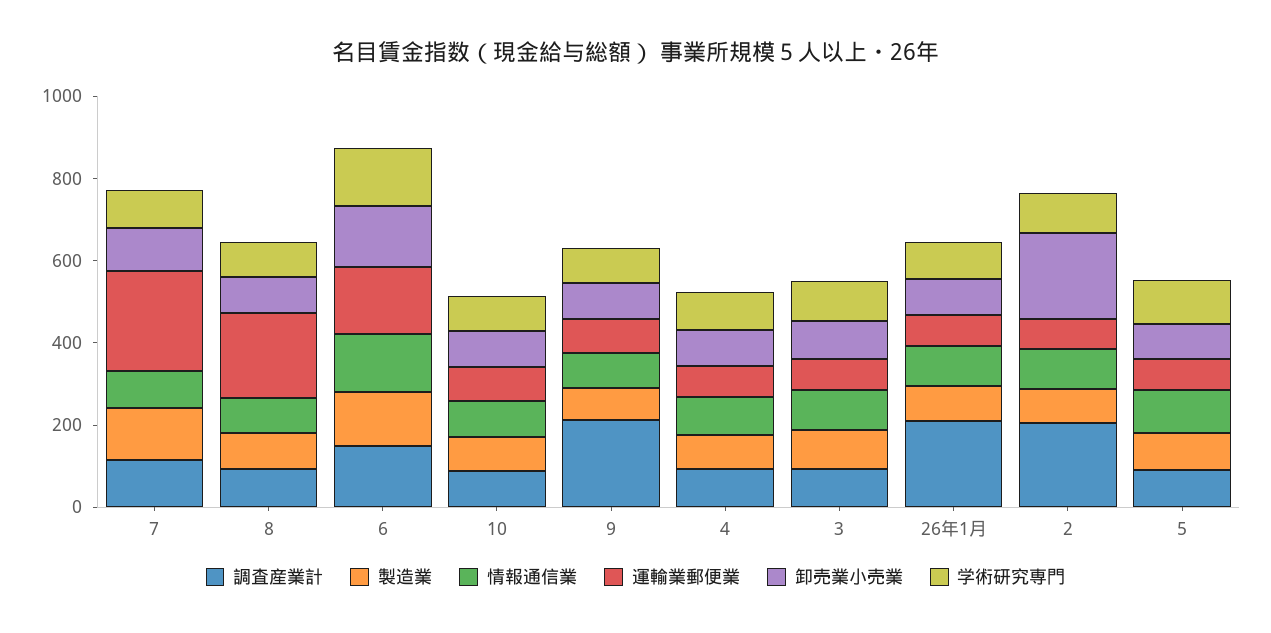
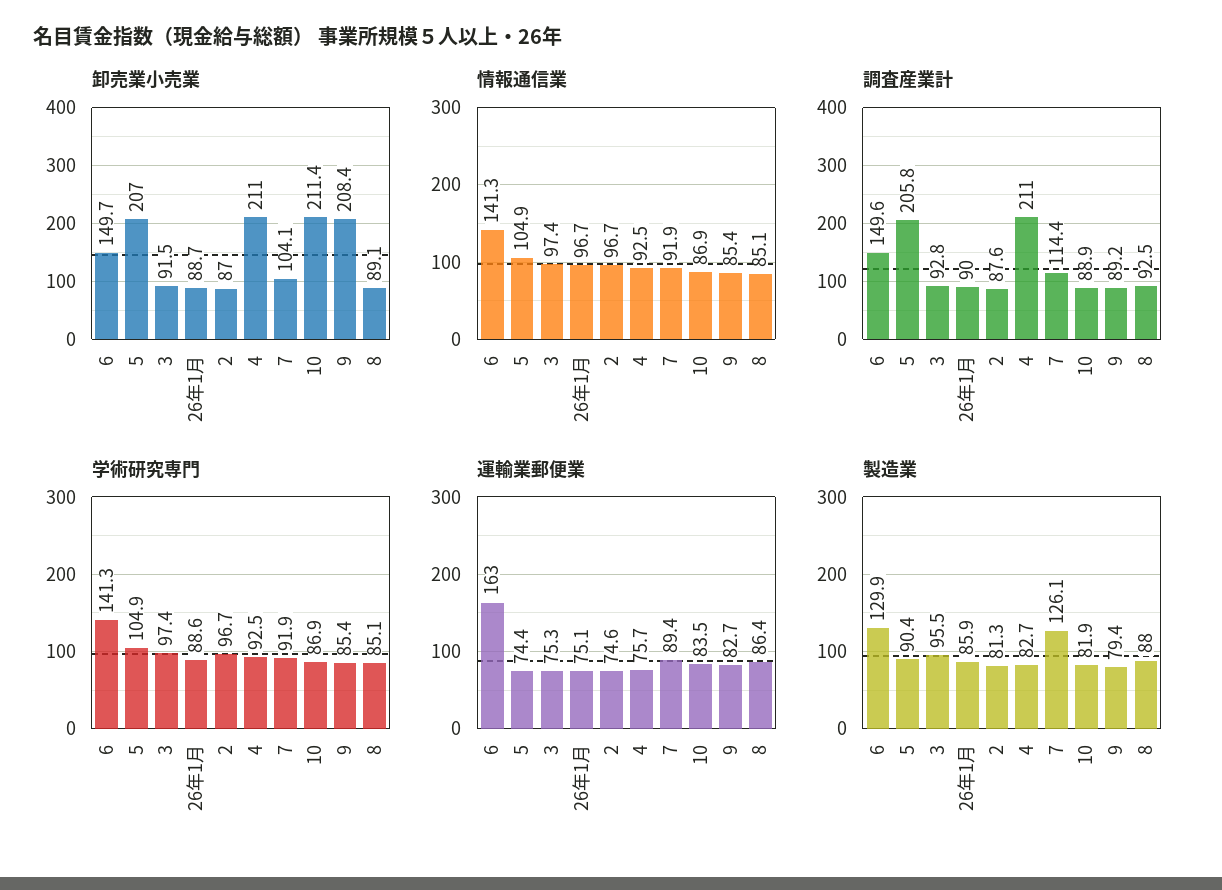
  {
    "調査産業計": {
      "7": 114.4,
      "8": 92.5,
      "6": 149.6,
      "10": 88.9,
-     "9": 200,
+     "9": 89.2,
-     "4": 100,
+     "4": 211,
      "3": 92.8,
-     "26年1月": 200,
+     "26年1月": 90,
-     "2": 200,
+     "2": 87.6,
-     "5": 100
+     "5": 205.8
    },
    "製造業": {
      "7": 126.1,
      "8": 88,
      "6": 129.9,
      "10": 81.9,
      "9": 79.4,
      "4": 82.7,
      "3": 95.5,
      "26年1月": 85.9,
      "2": 81.3,
      "5": 90.4
    },
    "情報通信業": {
      "7": 91.9,
      "8": 85.1,
      "6": 141.3,
      "10": 86.9,
      "9": 85.4,
      "4": 92.5,
      "3": 97.4,
      "26年1月": 96.7,
      "2": 96.7,
      "5": 104.9
    },
    "運輸業郵便業": {
-     "7": 250,
+     "7": 89.4,
-     "8": 200,
+     "8": 86.4,
      "6": 163,
      "10": 83.5,
      "9": 82.7,
      "4": 75.7,
      "3": 75.3,
      "26年1月": 75.1,
      "2": 74.6,
      "5": 74.4
    },
    "卸売業小売業": {
      "7": 104.1,
      "8": 89.1,
      "6": 149.7,
-     "10": 100,
+     "10": 211.4,
-     "9": 100,
+     "9": 208.4,
-     "4": 100,
+     "4": 211,
      "3": 91.5,
      "26年1月": 88.7,
-     "2": 200,
+     "2": 87,
-     "5": 100
+     "5": 207
    },
    "学術研究専門": {
      "7": 91.9,
      "8": 85.1,
      "6": 141.3,
      "10": 86.9,
      "9": 85.4,
      "4": 92.5,
      "3": 97.4,
      "26年1月": 88.6,
      "2": 96.7,
      "5": 104.9
    }
  }

